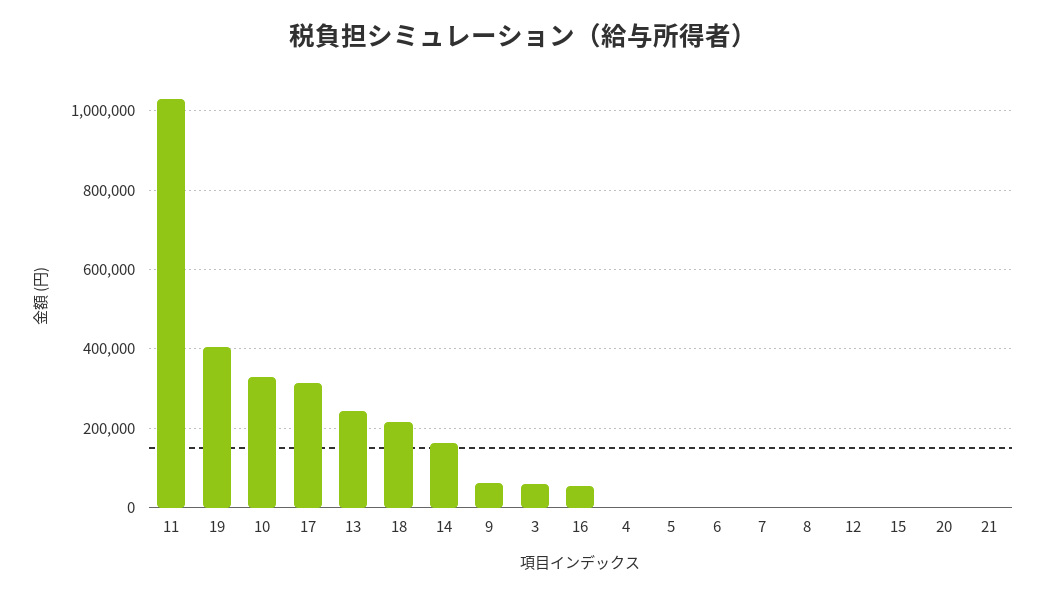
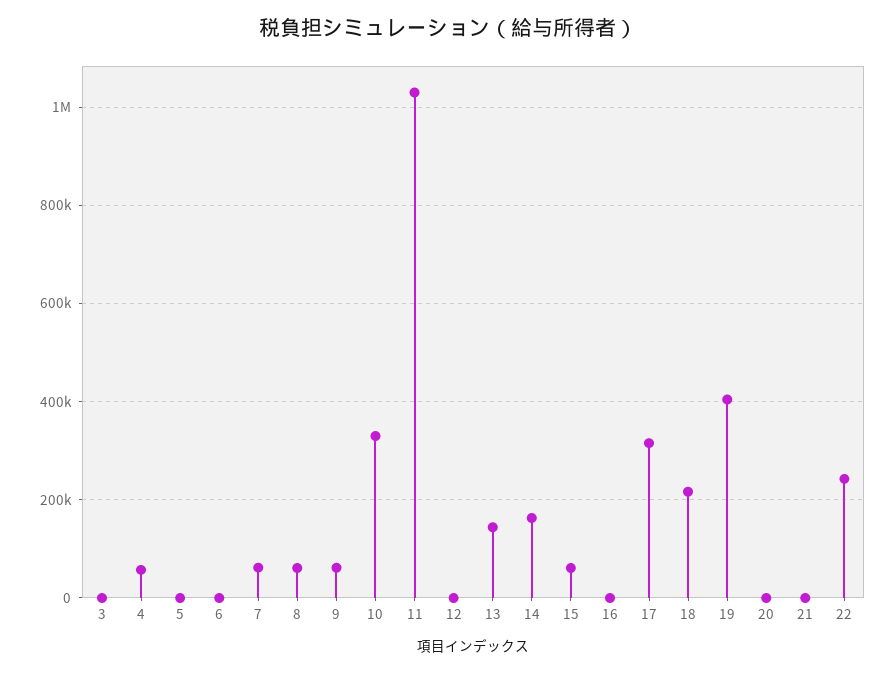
  {
    "11": 1040000,
    "19": 400000,
    "10": 340000,
    "17": 320000,
-   "13": 240000,
+   "13": 140000,
    "18": 220000,
    "14": 160000,
    "9": 60000,
-   "3": 60000,
+   "3": 0,
-   "16": 60000,
+   "16": 0,
-   "4": 0,
+   "4": 60000,
    "5": 0,
    "6": 0,
-   "7": 0,
+   "7": 60000,
-   "8": 0,
+   "8": 60000,
    "12": 0,
-   "15": 0,
+   "15": 60000,
    "20": 0,
-   "21": 0
+   "21": 0,
+   "22": 240000
  }

